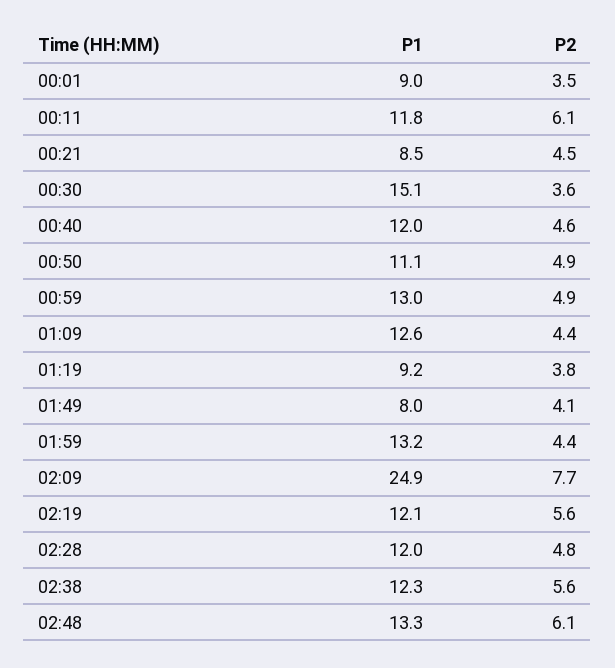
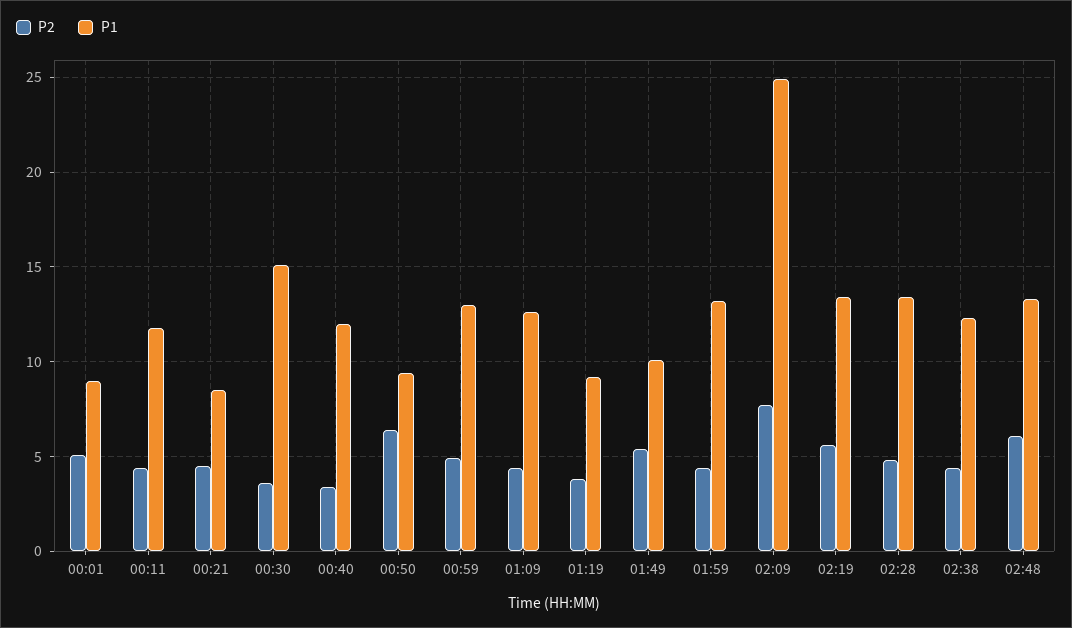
  {
    "P1": {
      "00:01": 9,
      "00:11": 11.8,
      "00:21": 8.5,
      "00:30": 15.1,
      "00:40": 12,
-     "00:50": 11.1,
+     "00:50": 9.5,
      "00:59": 13,
      "01:09": 12.6,
      "01:19": 9.2,
-     "01:49": 8,
+     "01:49": 10,
      "01:59": 13.2,
      "02:09": 24.9,
-     "02:19": 12.1,
+     "02:19": 13.5,
-     "02:28": 12,
+     "02:28": 13.5,
      "02:38": 12.3,
      "02:48": 13.3
    },
    "P2": {
-     "00:01": 3.5,
+     "00:01": 5,
-     "00:11": 6.1,
+     "00:11": 4.5,
      "00:21": 4.5,
      "00:30": 3.6,
-     "00:40": 4.6,
+     "00:40": 3.5,
-     "00:50": 4.9,
+     "00:50": 6.5,
      "00:59": 4.9,
      "01:09": 4.4,
      "01:19": 3.8,
-     "01:49": 4.1,
+     "01:49": 5.5,
      "01:59": 4.4,
      "02:09": 7.7,
      "02:19": 5.6,
      "02:28": 4.8,
-     "02:38": 5.6,
+     "02:38": 4.5,
      "02:48": 6.1
    }
  }

